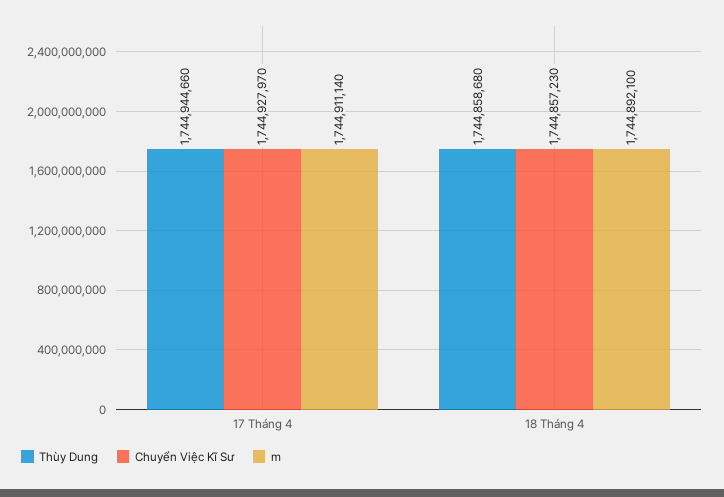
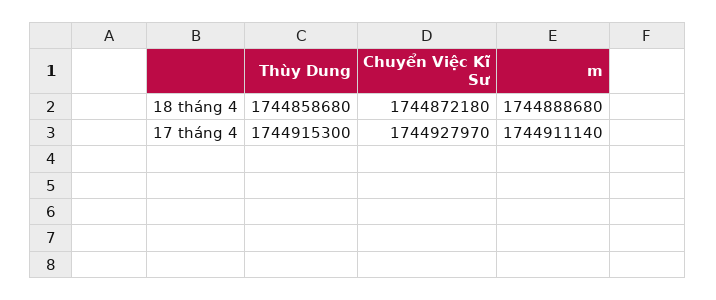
  {
    "Thùy Dung": {
-     "17 Tháng 4": 1744944660,
+     "17 Tháng 4": 1744915300,
      "18 Tháng 4": 1744858680
    },
    "Chuyển Việc Kĩ Sư": {
      "17 Tháng 4": 1744927970,
-     "18 Tháng 4": 1744857230
+     "18 Tháng 4": 1744872180
    },
    "m": {
      "17 Tháng 4": 1744911140,
-     "18 Tháng 4": 1744892100
+     "18 Tháng 4": 1744888680
    }
  }

